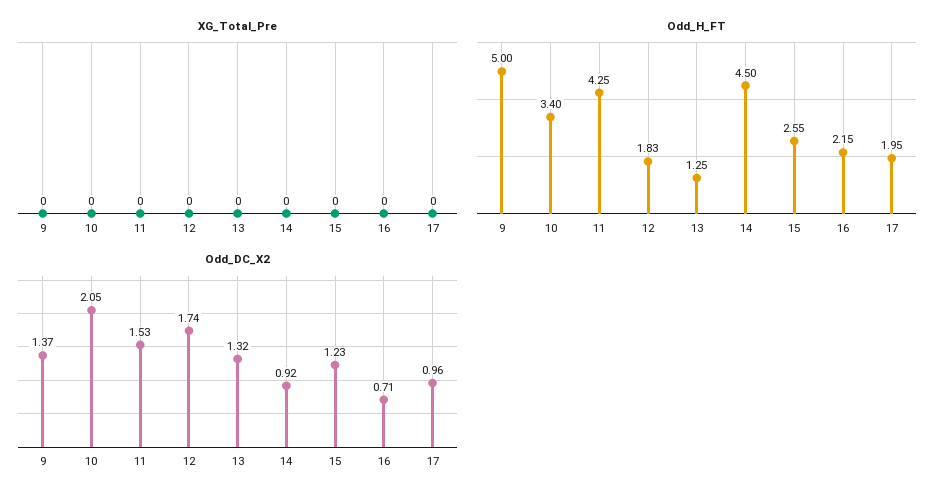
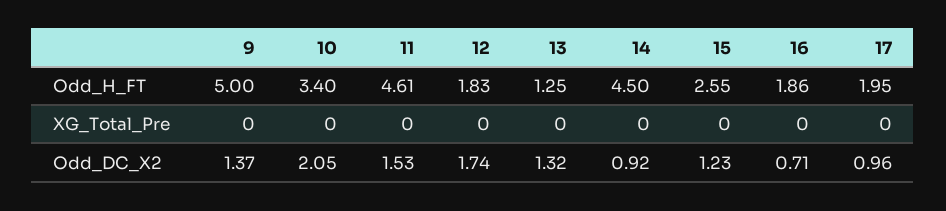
  {
    "XG_Total_Pre": {
      "9": 0,
      "10": 0,
      "11": 0,
      "12": 0,
      "13": 0,
      "14": 0,
      "15": 0,
      "16": 0,
      "17": 0
    },
    "Odd_H_FT": {
      "9": 5,
      "10": 3.4,
-     "11": 4.25,
+     "11": 4.61,
      "12": 1.83,
      "13": 1.25,
      "14": 4.5,
      "15": 2.55,
-     "16": 2.15,
+     "16": 1.86,
      "17": 1.95
    },
    "Odd_DC_X2": {
      "9": 1.37,
      "10": 2.05,
      "11": 1.53,
      "12": 1.74,
      "13": 1.32,
      "14": 0.92,
      "15": 1.23,
      "16": 0.71,
      "17": 0.96
    }
  }

